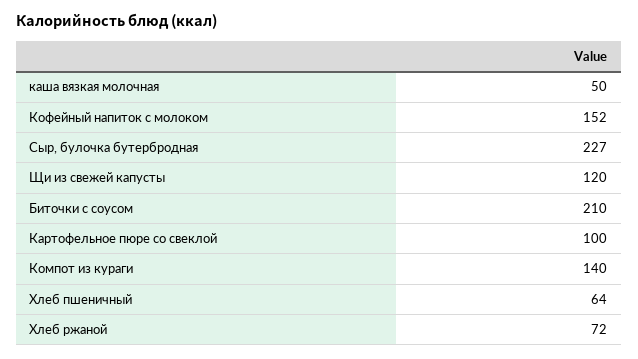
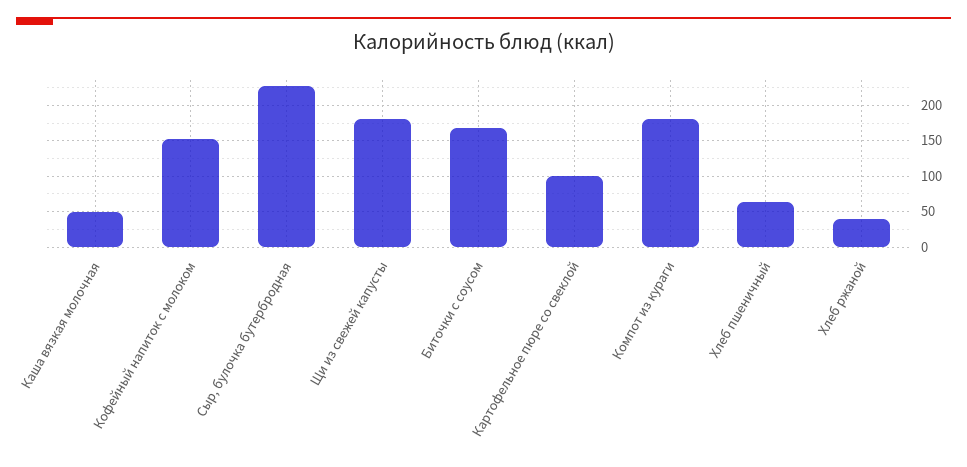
  {
    "каша вязкая молочная": 50,
    "Кофейный напиток с молоком": 152,
    "Сыр, булочка бутербродная": 227,
-   "Щи из свежей капусты": 120,
+   "Щи из свежей капусты": 180,
-   "Биточки с соусом": 210,
+   "Биточки с соусом": 170,
    "Картофельное пюре со свеклой": 100,
-   "Компот из кураги": 140,
+   "Компот из кураги": 180,
    "Хлеб пшеничный": 64,
-   "Хлеб ржаной": 72
+   "Хлеб ржаной": 40
  }

